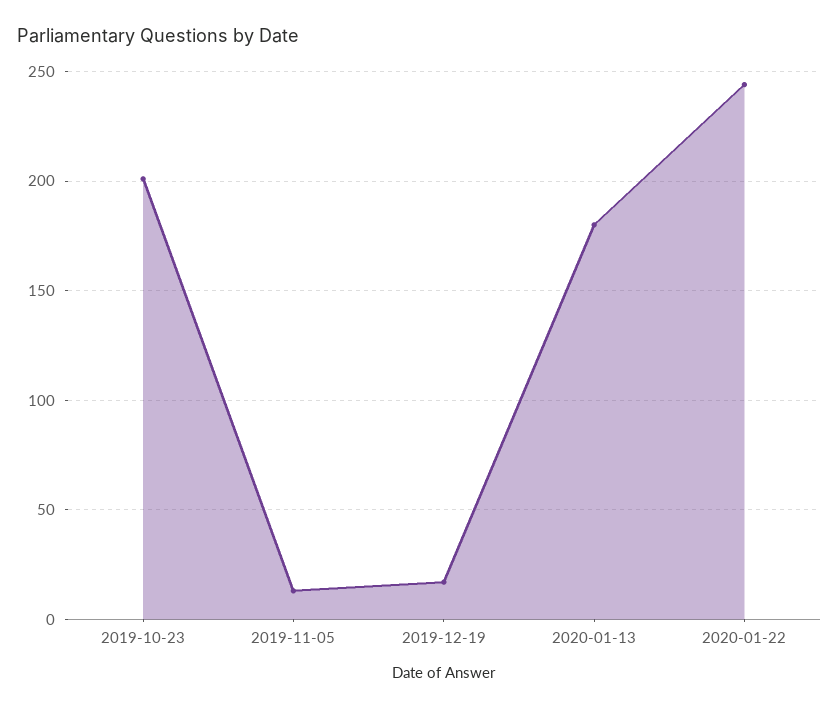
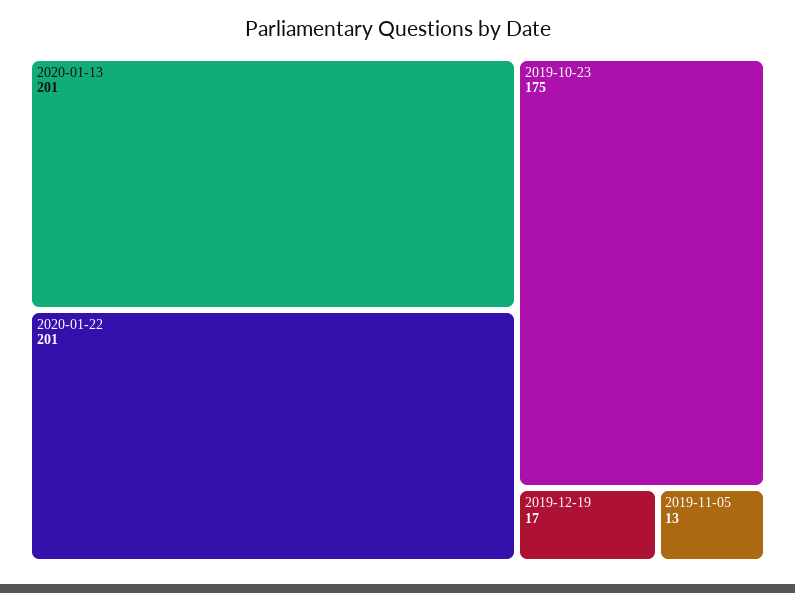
  {
-   "2019-10-23": 200,
+   "2019-10-23": 175,
    "2019-11-05": 13,
    "2019-12-19": 17,
-   "2020-01-13": 180,
+   "2020-01-13": 201,
-   "2020-01-22": 245
+   "2020-01-22": 201
  }

